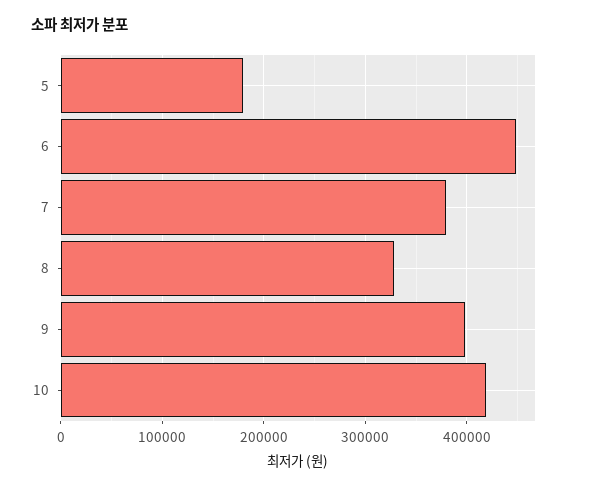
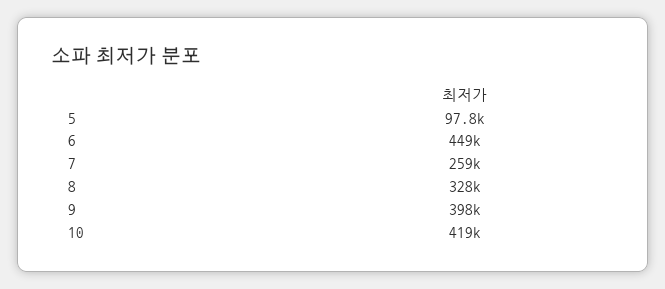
  {
-   "5": 180000,
+   "5": 97800,
    "6": 449000,
-   "7": 380000,
+   "7": 259000,
    "8": 328000,
    "9": 398000,
    "10": 419000
  }

